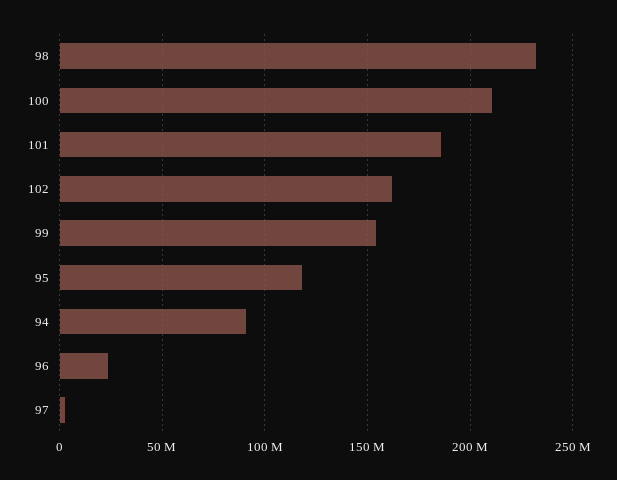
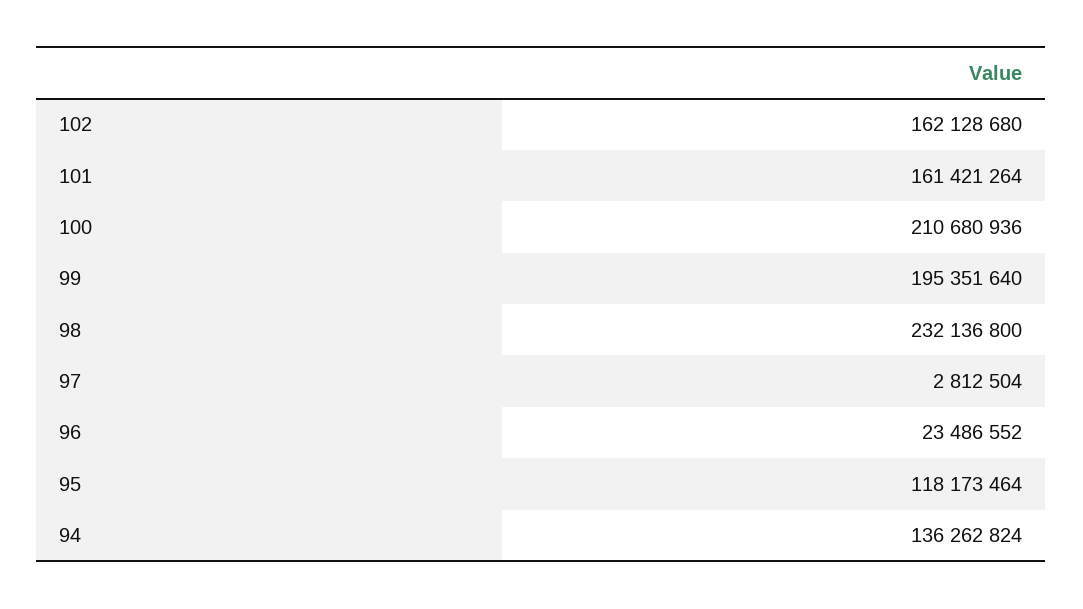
  {
    "98": 232136800,
    "100": 210680936,
-   "101": 185000000,
+   "101": 161421264,
    "102": 162128680,
-   "99": 155000000,
+   "99": 195351640,
    "95": 118173464,
-   "94": 90000000,
+   "94": 136262824,
    "96": 23486552,
    "97": 2812504
  }

